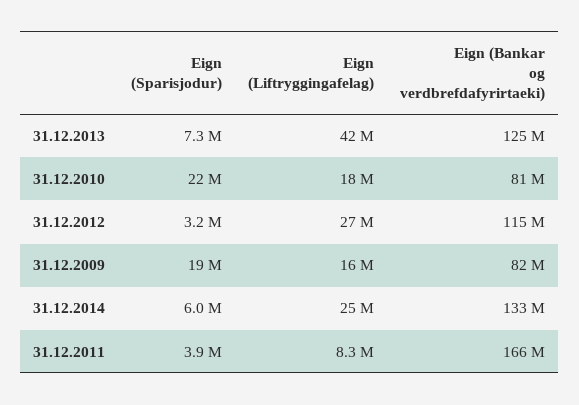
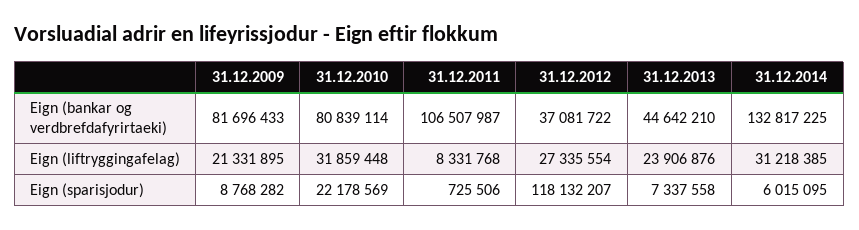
  {
    "Eign (Sparisjodur)": {
      "31.12.2013": 7337558,
      "31.12.2010": 22178569,
-     "31.12.2012": 3200000,
+     "31.12.2012": 118132207,
-     "31.12.2009": 19000000,
+     "31.12.2009": 8768282,
      "31.12.2014": 6015095,
-     "31.12.2011": 3900000
+     "31.12.2011": 725506
    },
    "Eign (Liftryggingafelag)": {
-     "31.12.2013": 42000000,
+     "31.12.2013": 23906876,
-     "31.12.2010": 18000000,
+     "31.12.2010": 31859448,
      "31.12.2012": 27335554,
-     "31.12.2009": 16000000,
+     "31.12.2009": 21331895,
-     "31.12.2014": 25000000,
+     "31.12.2014": 31218385,
      "31.12.2011": 8331768
    },
    "Eign (Bankar og verdbrefdafyrirtaeki)": {
-     "31.12.2013": 125000000,
+     "31.12.2013": 44642210,
      "31.12.2010": 80839114,
-     "31.12.2012": 115000000,
+     "31.12.2012": 37081722,
      "31.12.2009": 81696433,
      "31.12.2014": 132817225,
-     "31.12.2011": 166000000
+     "31.12.2011": 106507987
    }
  }

